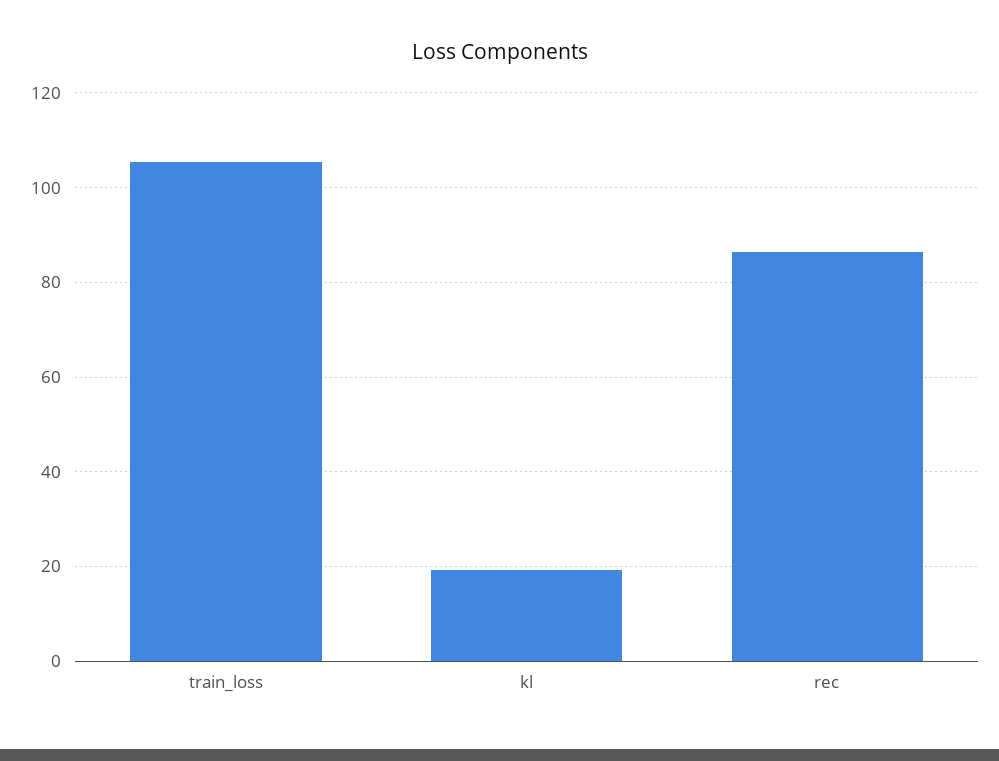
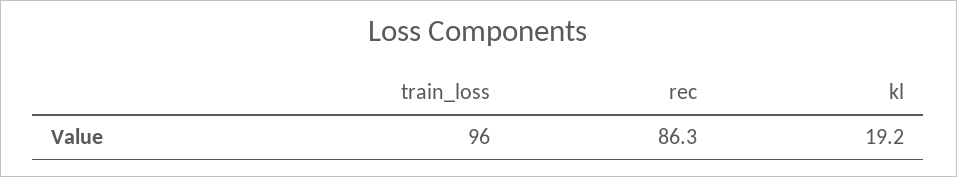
  {
-   "train_loss": 106,
+   "train_loss": 96,
    "kl": 19.2,
    "rec": 86.3
  }

